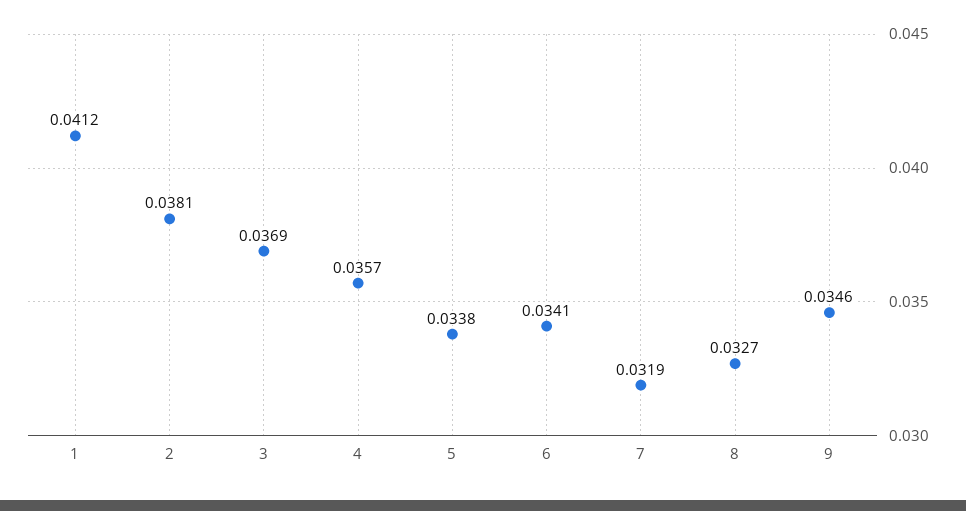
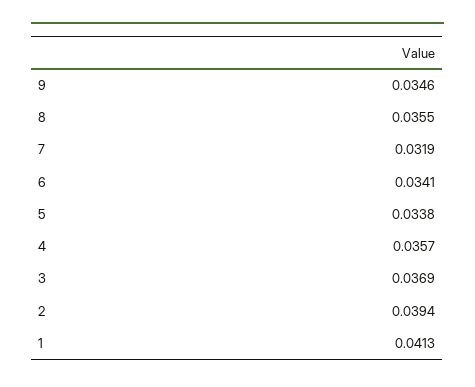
  {
-   "1": 0.0412,
+   "1": 0.0413,
-   "2": 0.0381,
+   "2": 0.0394,
    "3": 0.0369,
    "4": 0.0357,
    "5": 0.0338,
    "6": 0.0341,
    "7": 0.0319,
-   "8": 0.0327,
+   "8": 0.0355,
    "9": 0.0346
  }

